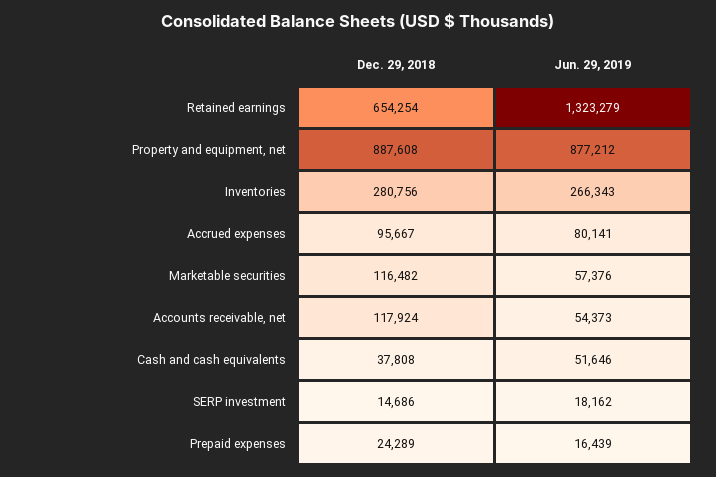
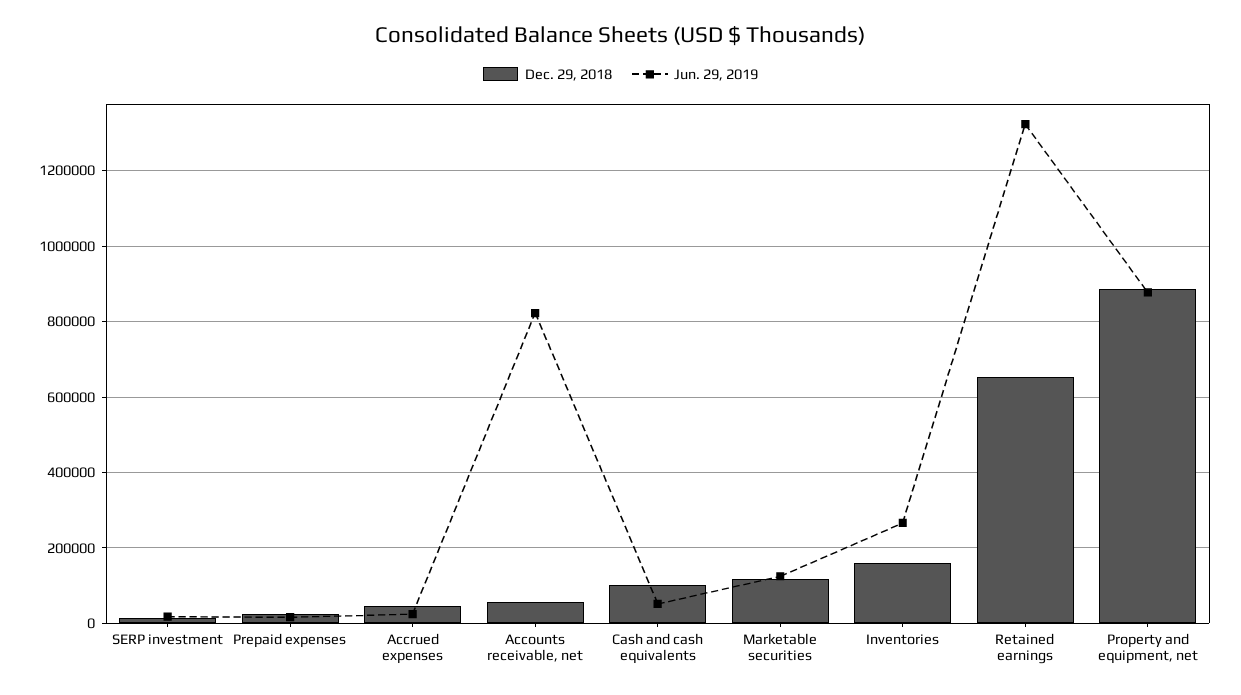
  {
    "Dec. 29, 2018": {
      "Retained earnings": 654254,
      "Property and equipment, net": 887608,
-     "Inventories": 280756,
+     "Inventories": 160000,
-     "Accrued expenses": 95667,
+     "Accrued expenses": 40000,
      "Marketable securities": 116482,
-     "Accounts receivable, net": 117924,
+     "Accounts receivable, net": 60000,
-     "Cash and cash equivalents": 37808,
+     "Cash and cash equivalents": 100000,
      "SERP investment": 14686,
      "Prepaid expenses": 24289
    },
    "Jun. 29, 2019": {
      "Retained earnings": 1323279,
      "Property and equipment, net": 877212,
      "Inventories": 266343,
-     "Accrued expenses": 80141,
+     "Accrued expenses": 20000,
-     "Marketable securities": 57376,
+     "Marketable securities": 120000,
-     "Accounts receivable, net": 54373,
+     "Accounts receivable, net": 820000,
      "Cash and cash equivalents": 51646,
      "SERP investment": 18162,
      "Prepaid expenses": 16439
    }
  }

